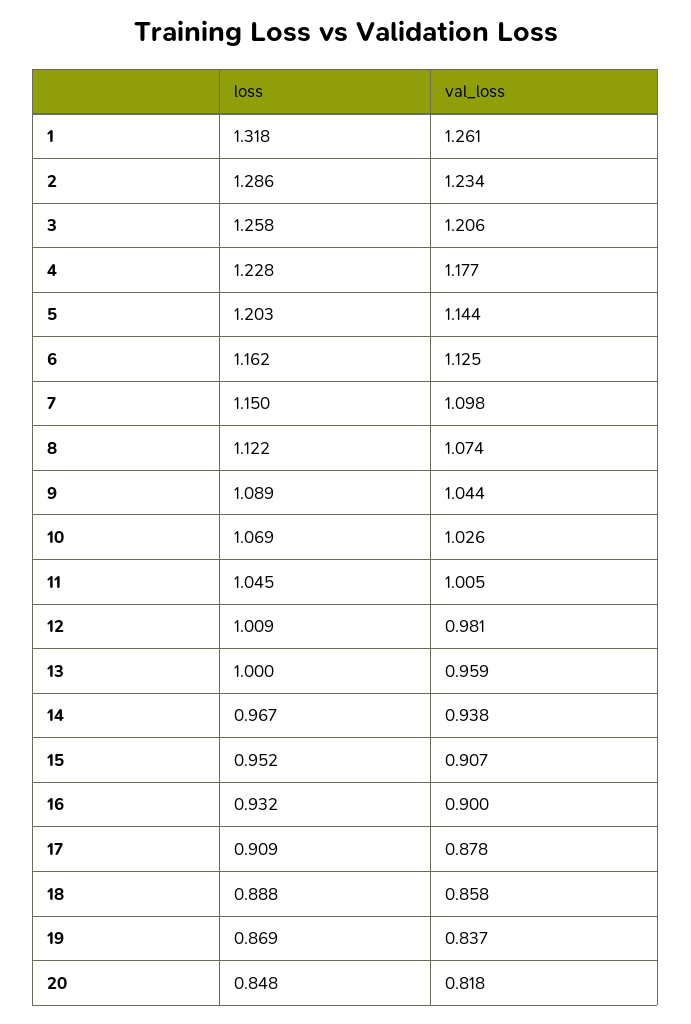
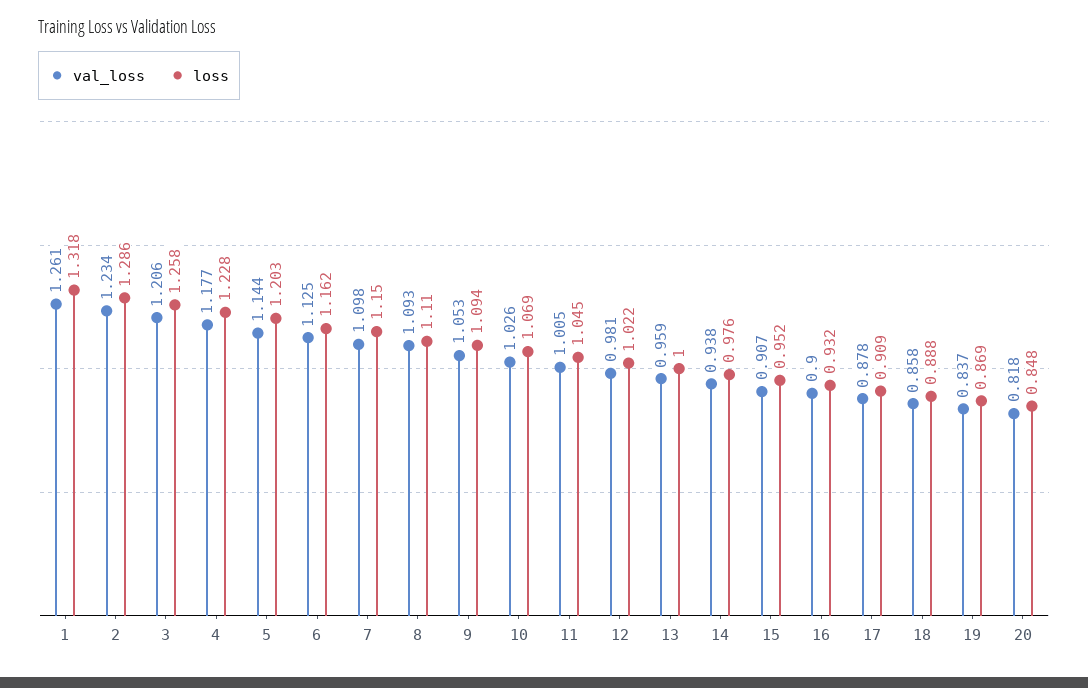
  {
    "loss": {
      "1": 1.318,
      "2": 1.286,
      "3": 1.258,
      "4": 1.228,
      "5": 1.203,
      "6": 1.162,
      "7": 1.15,
-     "8": 1.122,
+     "8": 1.11,
-     "9": 1.089,
+     "9": 1.094,
      "10": 1.069,
      "11": 1.045,
-     "12": 1.009,
+     "12": 1.022,
      "13": 1,
-     "14": 0.967,
+     "14": 0.976,
      "15": 0.952,
      "16": 0.932,
      "17": 0.909,
      "18": 0.888,
      "19": 0.869,
      "20": 0.848
    },
    "val_loss": {
      "1": 1.261,
      "2": 1.234,
      "3": 1.206,
      "4": 1.177,
      "5": 1.144,
      "6": 1.125,
      "7": 1.098,
-     "8": 1.074,
+     "8": 1.093,
-     "9": 1.044,
+     "9": 1.053,
      "10": 1.026,
      "11": 1.005,
      "12": 0.981,
      "13": 0.959,
      "14": 0.938,
      "15": 0.907,
      "16": 0.9,
      "17": 0.878,
      "18": 0.858,
      "19": 0.837,
      "20": 0.818
    }
  }

